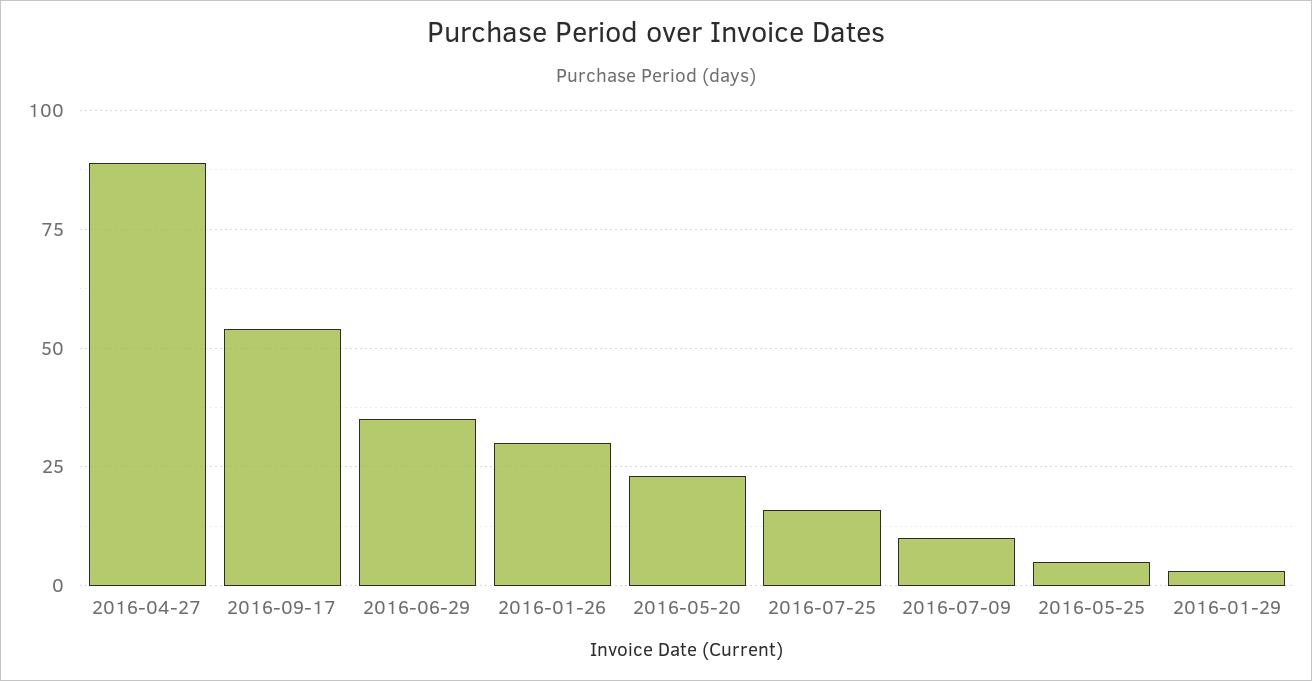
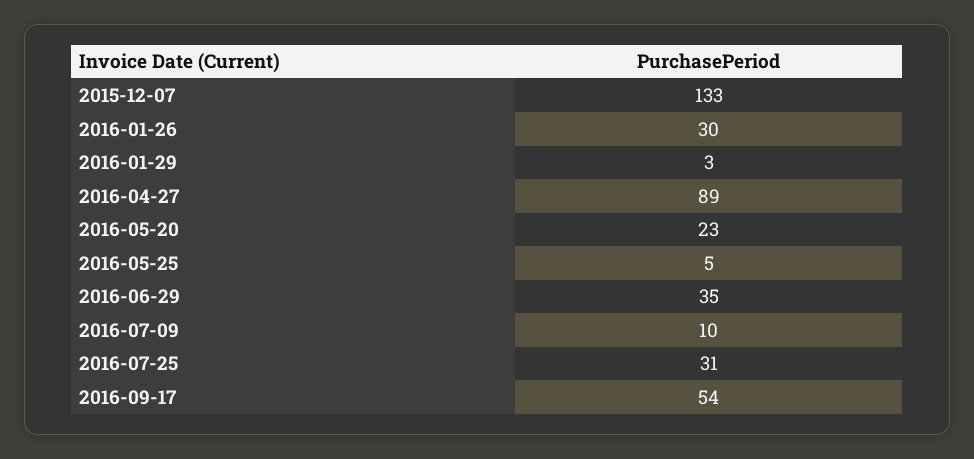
  {
    "2016-04-27": 89,
    "2016-09-17": 54,
    "2016-06-29": 35,
    "2016-01-26": 30,
    "2016-05-20": 23,
-   "2016-07-25": 15,
+   "2016-07-25": 31,
    "2016-07-09": 10,
    "2016-05-25": 5,
-   "2016-01-29": 3
+   "2016-01-29": 3,
+   "2015-12-07": 133
  }

